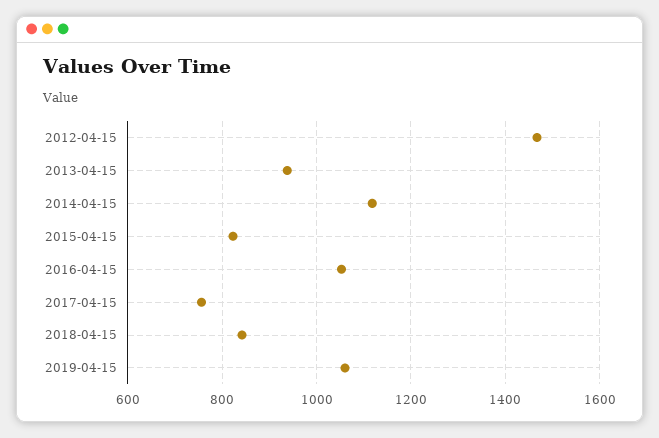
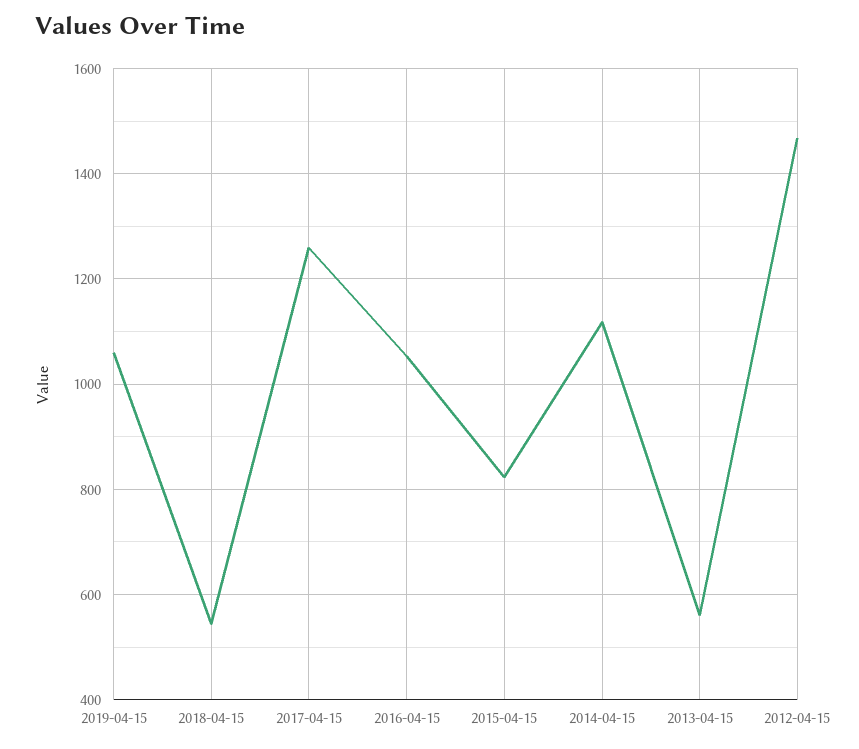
  {
    "2012-04-15": 1460,
-   "2013-04-15": 940,
+   "2013-04-15": 560,
    "2014-04-15": 1120,
    "2015-04-15": 820,
    "2016-04-15": 1060,
-   "2017-04-15": 760,
+   "2017-04-15": 1260,
-   "2018-04-15": 840,
+   "2018-04-15": 540,
    "2019-04-15": 1060
  }

